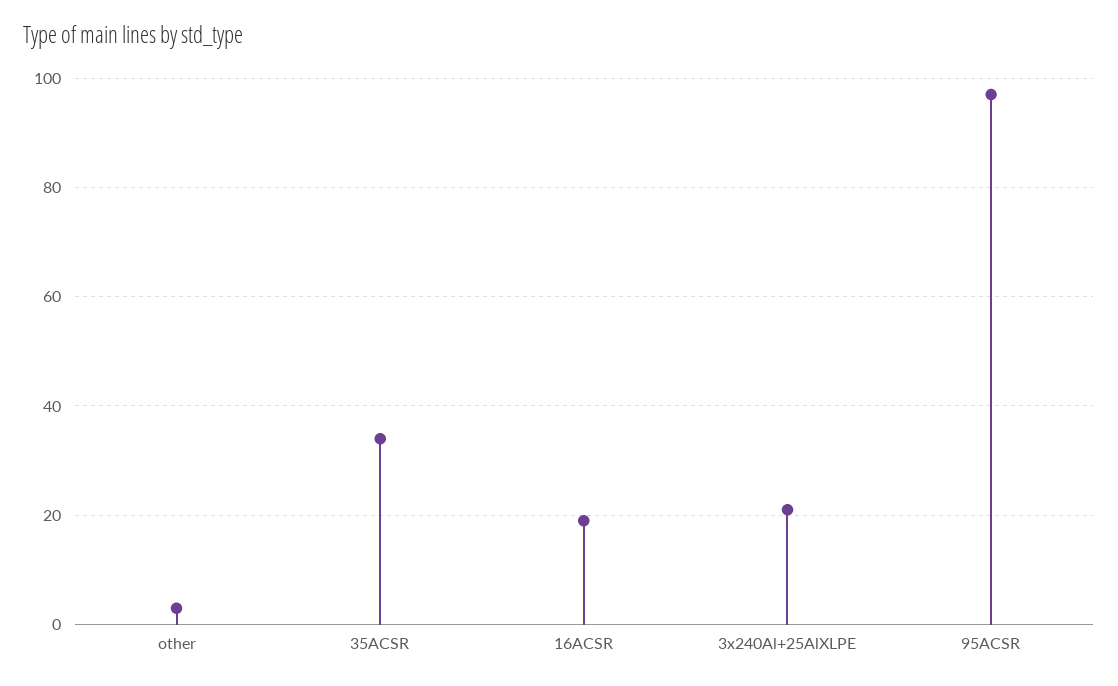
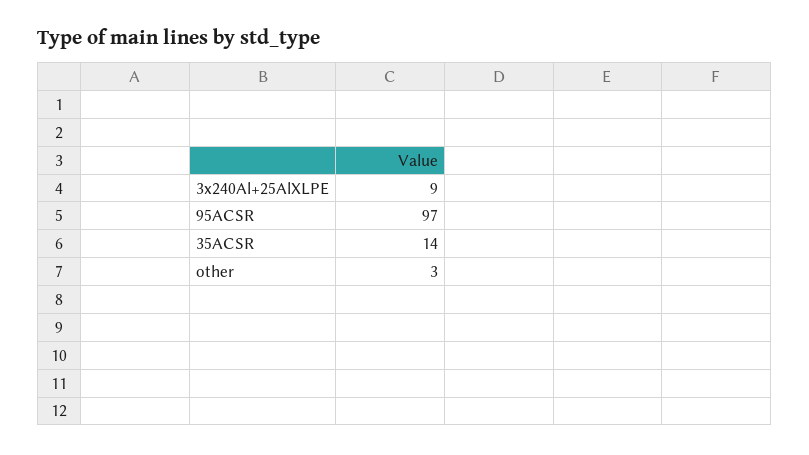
  {
    "other": 3,
-   "35ACSR": 35,
+   "35ACSR": 14,
-   "16ACSR": 20,
-   "3x240Al+25AlXLPE": 20,
+   "3x240Al+25AlXLPE": 9,
    "95ACSR": 97
  }

